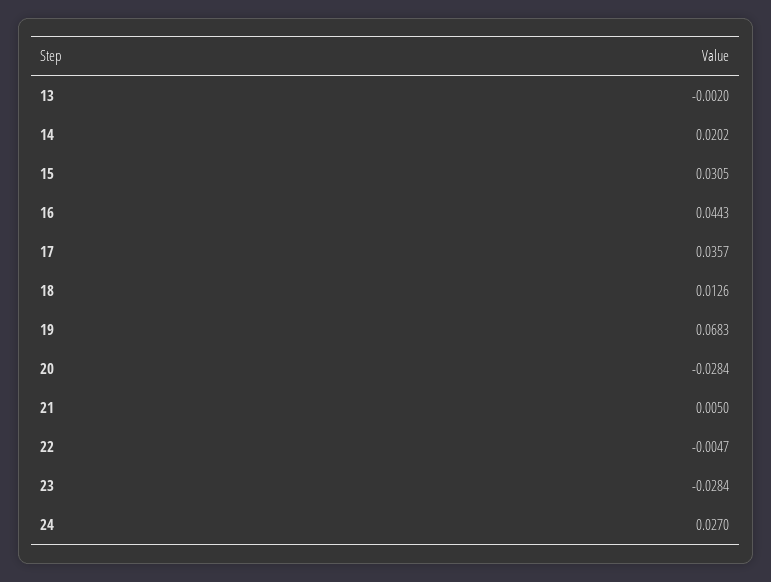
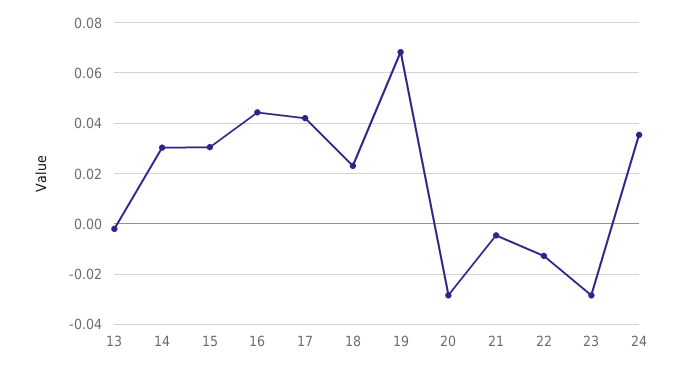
  {
    "13": -0.002,
-   "14": 0.0202,
+   "14": 0.03,
    "15": 0.0305,
    "16": 0.0443,
-   "17": 0.0357,
+   "17": 0.0425,
-   "18": 0.0126,
+   "18": 0.0225,
    "19": 0.0683,
    "20": -0.0284,
-   "21": 0.005,
+   "21": -0.005,
-   "22": -0.0047,
+   "22": -0.0125,
    "23": -0.0284,
-   "24": 0.027
+   "24": 0.035
  }

